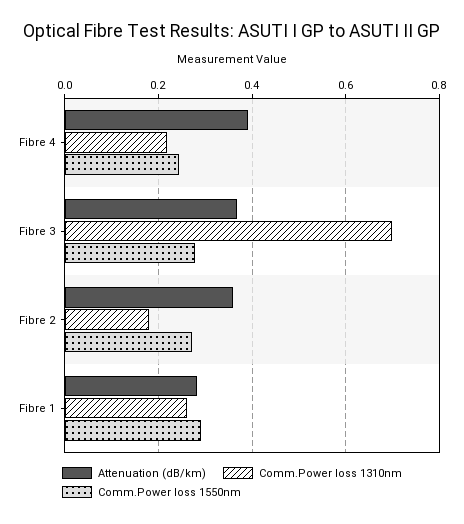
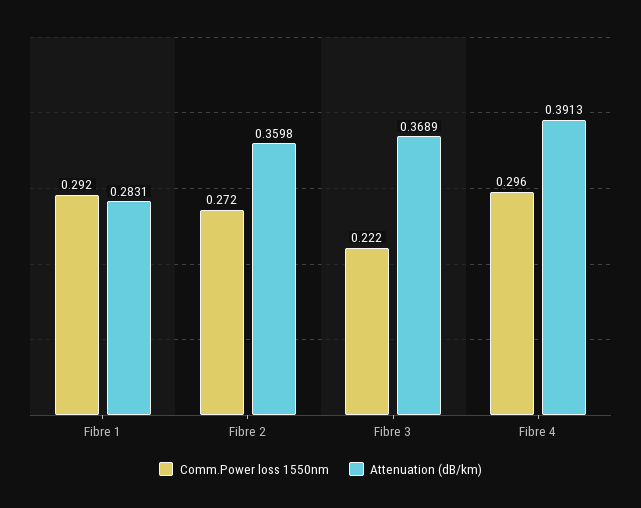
  {
    "Attenuation (dB/km)": {
      "Fibre 4": 0.3913,
      "Fibre 3": 0.3689,
      "Fibre 2": 0.3598,
      "Fibre 1": 0.2831
    },
-   "Comm.Power loss 1310nm": {
-     "Fibre 4": 0.22,
-     "Fibre 3": 0.7,
-     "Fibre 2": 0.18,
-     "Fibre 1": 0.26
-   },
    "Comm.Power loss 1550nm": {
-     "Fibre 4": 0.24,
+     "Fibre 4": 0.296,
-     "Fibre 3": 0.28,
+     "Fibre 3": 0.222,
      "Fibre 2": 0.272,
      "Fibre 1": 0.292
    }
  }

